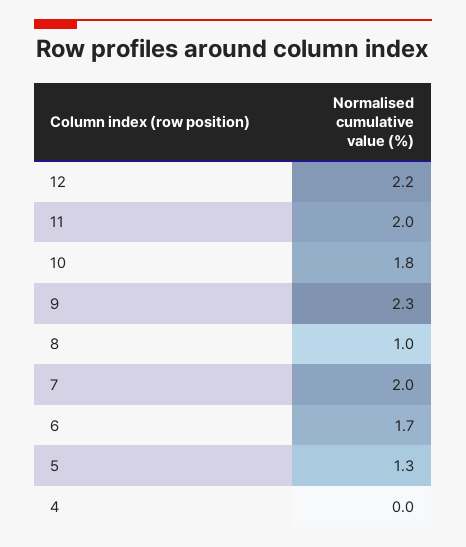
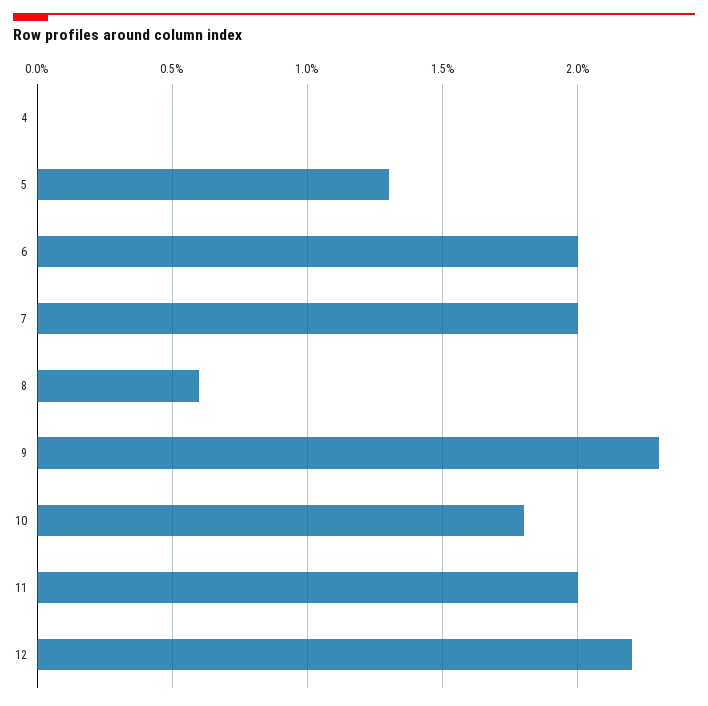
  {
    "12": 2.2,
    "11": 2,
    "10": 1.8,
    "9": 2.3,
-   "8": 1,
+   "8": 0.6,
    "7": 2,
-   "6": 1.7,
+   "6": 2,
    "5": 1.3,
    "4": 0
  }

